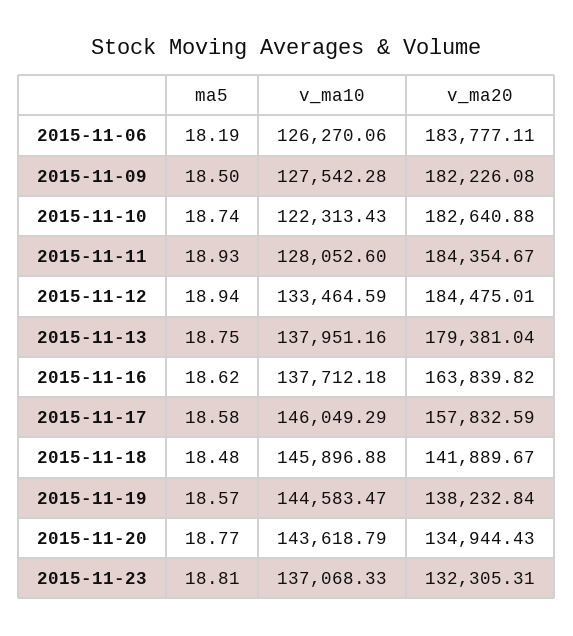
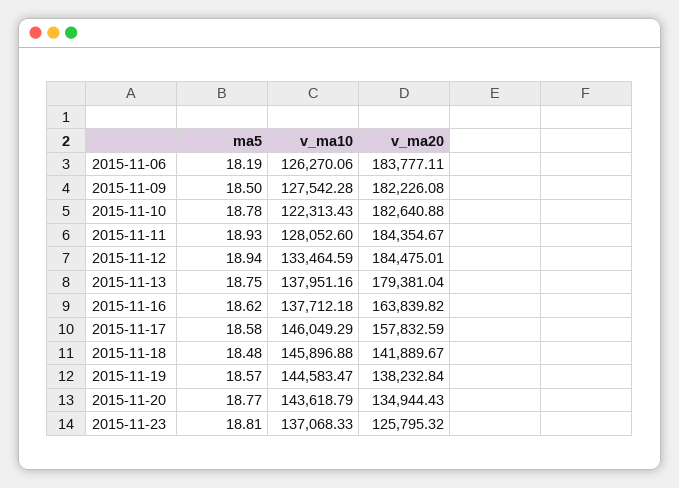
  {
    "ma5": {
      "2015-11-06": 18.19,
      "2015-11-09": 18.5,
-     "2015-11-10": 18.74,
+     "2015-11-10": 18.78,
      "2015-11-11": 18.93,
      "2015-11-12": 18.94,
      "2015-11-13": 18.75,
      "2015-11-16": 18.62,
      "2015-11-17": 18.58,
      "2015-11-18": 18.48,
      "2015-11-19": 18.57,
      "2015-11-20": 18.77,
      "2015-11-23": 18.81
    },
    "v_ma10": {
      "2015-11-06": 126270.06,
      "2015-11-09": 127542.28,
      "2015-11-10": 122313.43,
      "2015-11-11": 128052.6,
      "2015-11-12": 133464.59,
      "2015-11-13": 137951.16,
      "2015-11-16": 137712.18,
      "2015-11-17": 146049.29,
      "2015-11-18": 145896.88,
      "2015-11-19": 144583.47,
      "2015-11-20": 143618.79,
      "2015-11-23": 137068.33
    },
    "v_ma20": {
      "2015-11-06": 183777.11,
      "2015-11-09": 182226.08,
      "2015-11-10": 182640.88,
      "2015-11-11": 184354.67,
      "2015-11-12": 184475.01,
      "2015-11-13": 179381.04,
      "2015-11-16": 163839.82,
      "2015-11-17": 157832.59,
      "2015-11-18": 141889.67,
      "2015-11-19": 138232.84,
      "2015-11-20": 134944.43,
-     "2015-11-23": 132305.31
+     "2015-11-23": 125795.32
    }
  }

